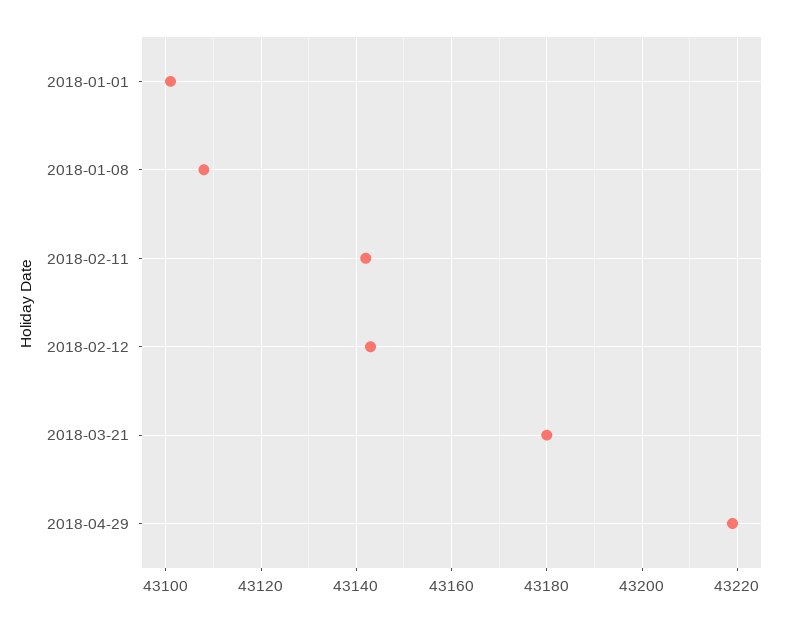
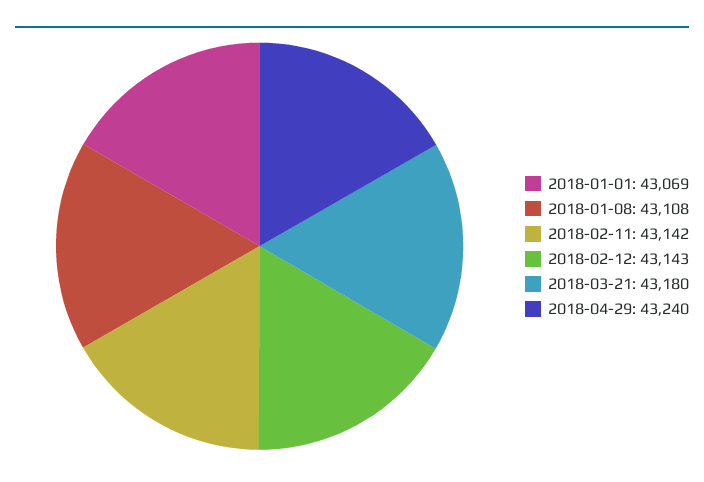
  {
-   "2018-01-01": 43100,
+   "2018-01-01": 43069,
    "2018-01-08": 43108,
    "2018-02-11": 43142,
    "2018-02-12": 43143,
    "2018-03-21": 43180,
-   "2018-04-29": 43220
+   "2018-04-29": 43240
  }

